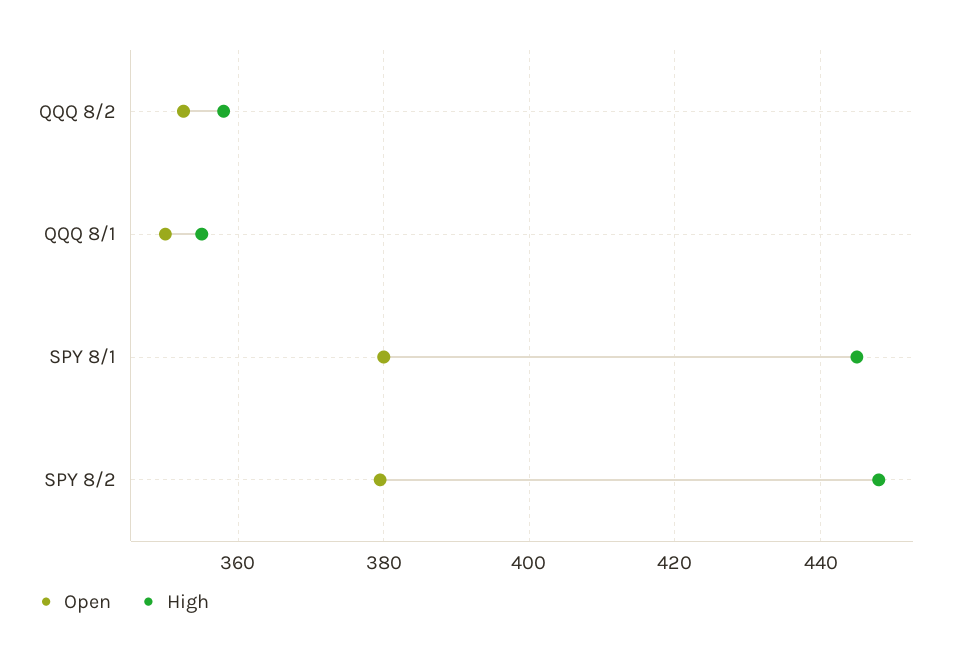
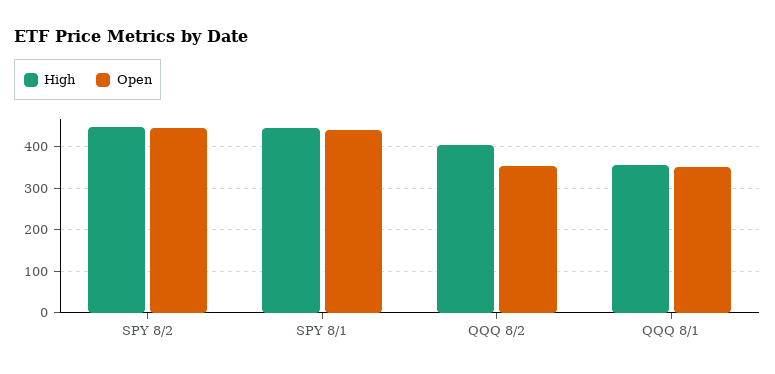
  {
    "Open": {
      "QQQ 8/2": 352,
      "QQQ 8/1": 350,
-     "SPY 8/1": 380,
+     "SPY 8/1": 440,
-     "SPY 8/2": 380
+     "SPY 8/2": 440
    },
    "High": {
-     "QQQ 8/2": 358,
+     "QQQ 8/2": 400,
      "QQQ 8/1": 356,
      "SPY 8/1": 446,
      "SPY 8/2": 448
    }
  }

